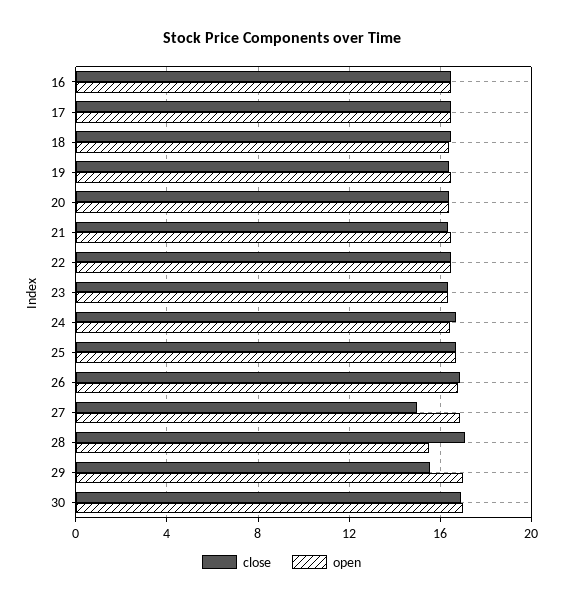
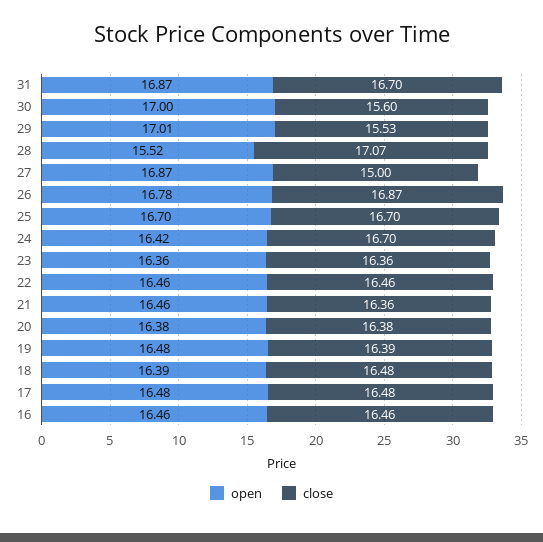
  {
    "close": {
      "16": 16.46,
      "17": 16.48,
      "18": 16.48,
      "19": 16.39,
      "20": 16.38,
      "21": 16.36,
      "22": 16.46,
      "23": 16.36,
      "24": 16.7,
      "25": 16.7,
      "26": 16.87,
      "27": 15,
      "28": 17.07,
      "29": 15.53,
-     "30": 17
+     "30": 15.6,
+     "31": 16.7
    },
    "open": {
      "16": 16.46,
      "17": 16.48,
      "18": 16.39,
      "19": 16.48,
      "20": 16.38,
      "21": 16.46,
      "22": 16.46,
      "23": 16.36,
      "24": 16.42,
      "25": 16.7,
      "26": 16.78,
      "27": 16.87,
      "28": 15.52,
      "29": 17.01,
-     "30": 17
+     "30": 17,
+     "31": 16.87
    }
  }

